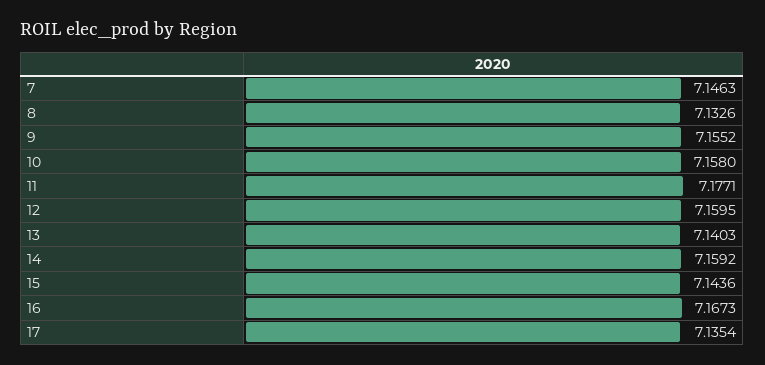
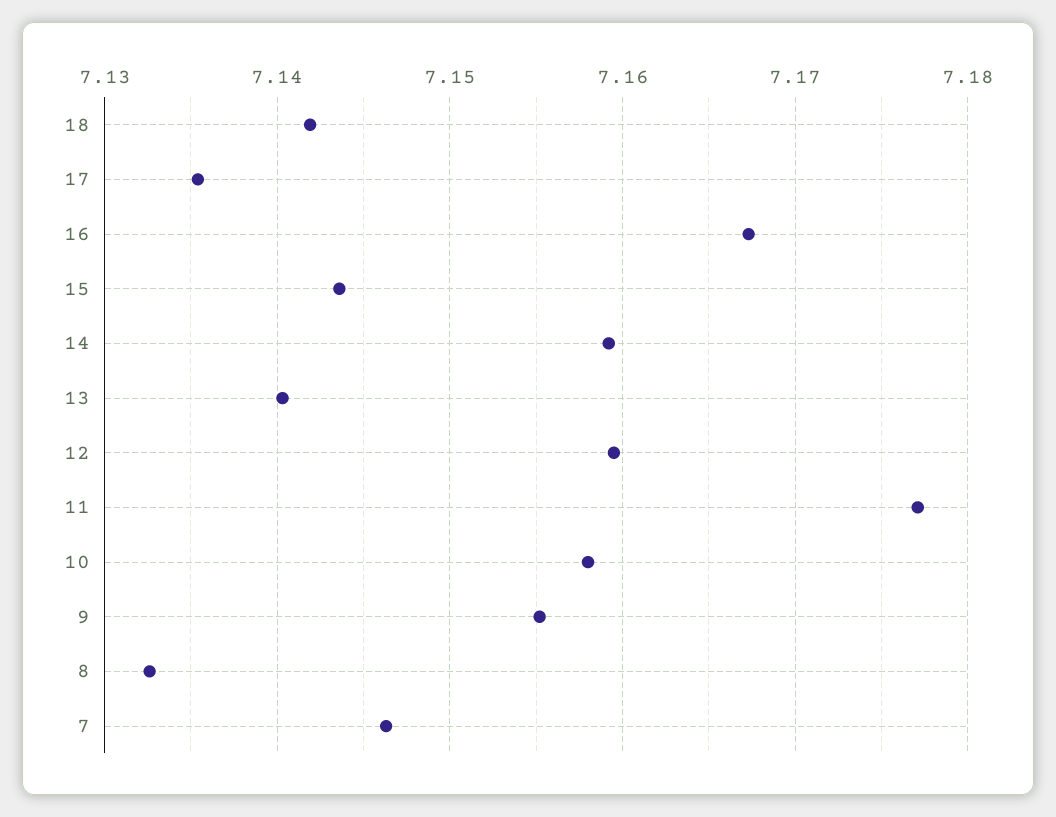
  {
    "7": 7.1463,
    "8": 7.1326,
    "9": 7.1552,
    "10": 7.158,
    "11": 7.1771,
    "12": 7.1595,
    "13": 7.1403,
    "14": 7.1592,
    "15": 7.1436,
    "16": 7.1673,
-   "17": 7.1354
+   "17": 7.1354,
+   "18": 7.142
  }

